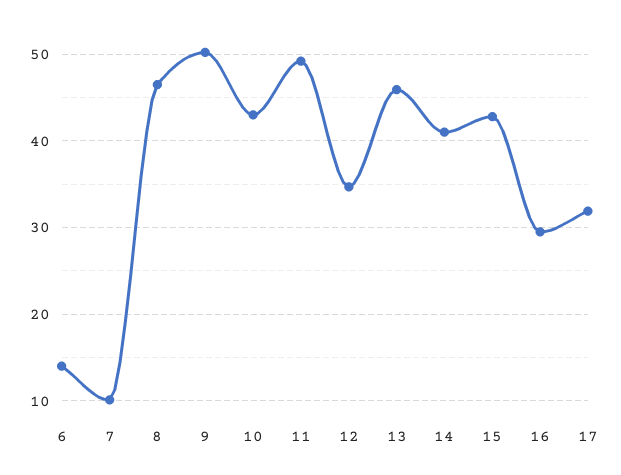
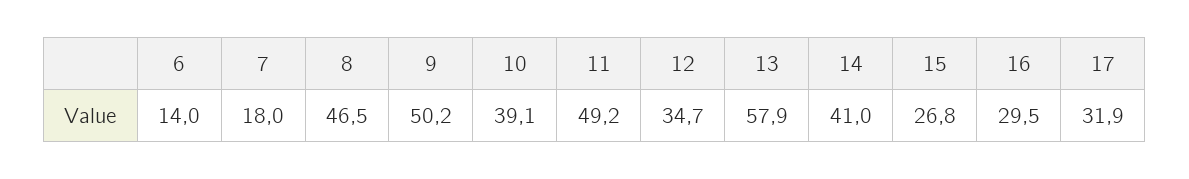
  {
    "6": 14,
-   "7": 10,
+   "7": 18,
    "8": 46.5,
    "9": 50.2,
-   "10": 43,
+   "10": 39.1,
    "11": 49.2,
    "12": 34.7,
-   "13": 46,
+   "13": 57.9,
    "14": 41,
-   "15": 43,
+   "15": 26.8,
    "16": 29.5,
    "17": 31.9
  }

